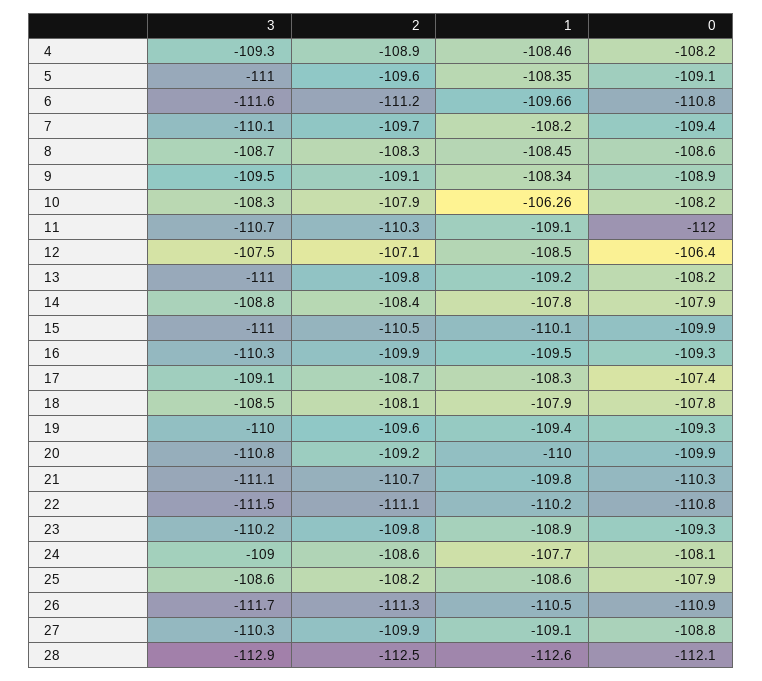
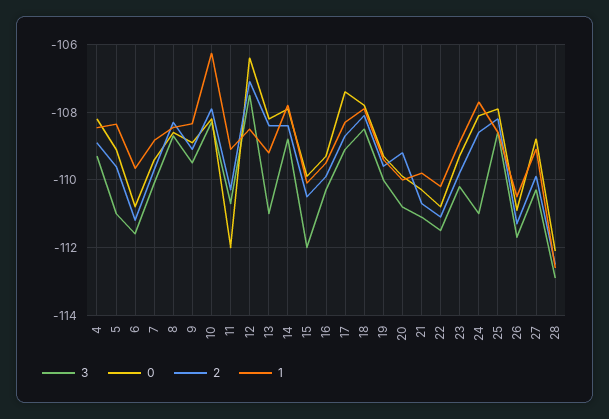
  {
    "3": {
      "4": -109.3,
      "5": -111,
      "6": -111.6,
      "7": -110.1,
      "8": -108.7,
      "9": -109.5,
      "10": -108.3,
      "11": -110.7,
      "12": -107.5,
      "13": -111,
      "14": -108.8,
-     "15": -111,
+     "15": -112,
      "16": -110.3,
      "17": -109.1,
      "18": -108.5,
      "19": -110,
      "20": -110.8,
      "21": -111.1,
      "22": -111.5,
      "23": -110.2,
-     "24": -109,
+     "24": -111,
      "25": -108.6,
      "26": -111.7,
      "27": -110.3,
      "28": -112.9
    },
    "2": {
      "4": -108.9,
      "5": -109.6,
      "6": -111.2,
      "7": -109.7,
      "8": -108.3,
      "9": -109.1,
      "10": -107.9,
      "11": -110.3,
      "12": -107.1,
-     "13": -109.8,
+     "13": -108.4,
      "14": -108.4,
      "15": -110.5,
      "16": -109.9,
      "17": -108.7,
      "18": -108.1,
      "19": -109.6,
      "20": -109.2,
      "21": -110.7,
      "22": -111.1,
      "23": -109.8,
      "24": -108.6,
      "25": -108.2,
      "26": -111.3,
      "27": -109.9,
      "28": -112.5
    },
    "1": {
      "4": -108.46,
      "5": -108.35,
      "6": -109.66,
-     "7": -108.2,
+     "7": -108.8,
      "8": -108.45,
      "9": -108.34,
      "10": -106.26,
      "11": -109.1,
      "12": -108.5,
      "13": -109.2,
      "14": -107.8,
      "15": -110.1,
      "16": -109.5,
      "17": -108.3,
      "18": -107.9,
      "19": -109.4,
      "20": -110,
      "21": -109.8,
      "22": -110.2,
      "23": -108.9,
      "24": -107.7,
      "25": -108.6,
      "26": -110.5,
      "27": -109.1,
      "28": -112.6
    },
    "0": {
      "4": -108.2,
      "5": -109.1,
      "6": -110.8,
      "7": -109.4,
      "8": -108.6,
      "9": -108.9,
      "10": -108.2,
      "11": -112,
      "12": -106.4,
      "13": -108.2,
      "14": -107.9,
      "15": -109.9,
      "16": -109.3,
      "17": -107.4,
      "18": -107.8,
      "19": -109.3,
      "20": -109.9,
      "21": -110.3,
      "22": -110.8,
      "23": -109.3,
      "24": -108.1,
      "25": -107.9,
      "26": -110.9,
      "27": -108.8,
      "28": -112.1
    }
  }

